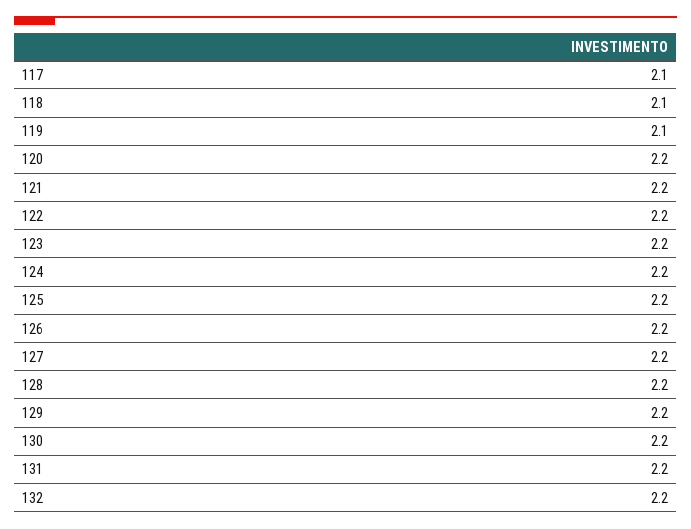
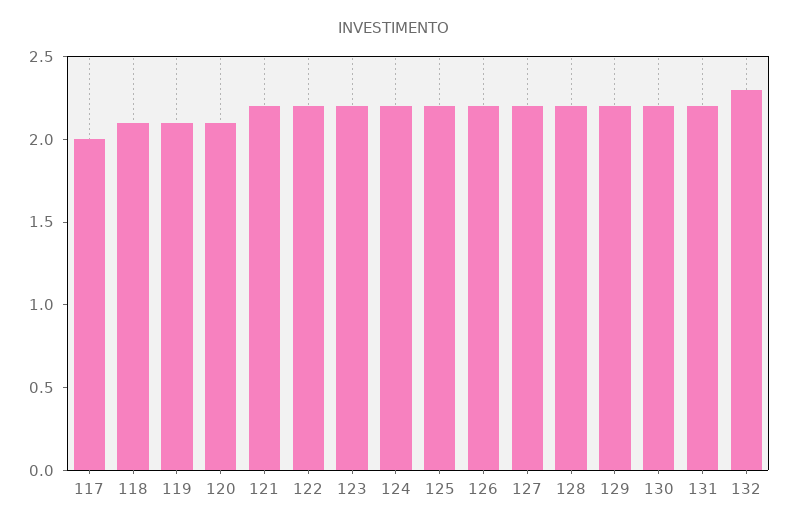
  {
-   "117": 2.1,
+   "117": 2,
    "118": 2.1,
    "119": 2.1,
-   "120": 2.2,
+   "120": 2.1,
    "121": 2.2,
    "122": 2.2,
    "123": 2.2,
    "124": 2.2,
    "125": 2.2,
    "126": 2.2,
    "127": 2.2,
    "128": 2.2,
    "129": 2.2,
    "130": 2.2,
    "131": 2.2,
-   "132": 2.2
+   "132": 2.3
  }

